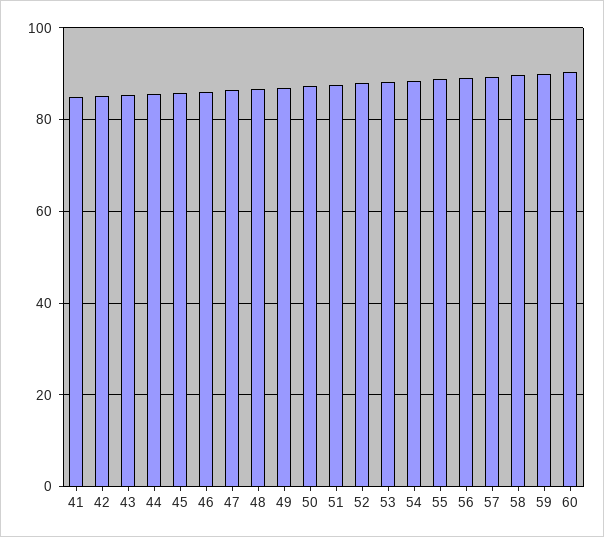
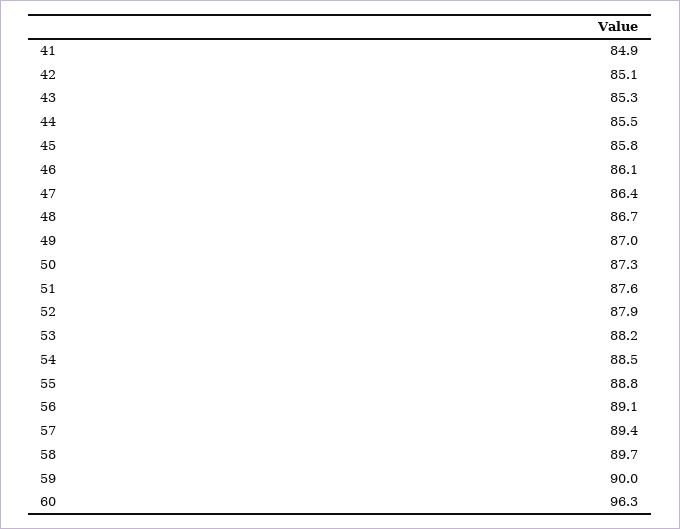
  {
    "41": 84.9,
    "42": 85.1,
    "43": 85.3,
    "44": 85.5,
    "45": 85.8,
    "46": 86.1,
    "47": 86.4,
    "48": 86.7,
    "49": 87,
    "50": 87.3,
    "51": 87.6,
    "52": 87.9,
    "53": 88.2,
    "54": 88.5,
    "55": 88.8,
    "56": 89.1,
    "57": 89.4,
    "58": 89.7,
    "59": 90,
-   "60": 90
+   "60": 96.3
  }

